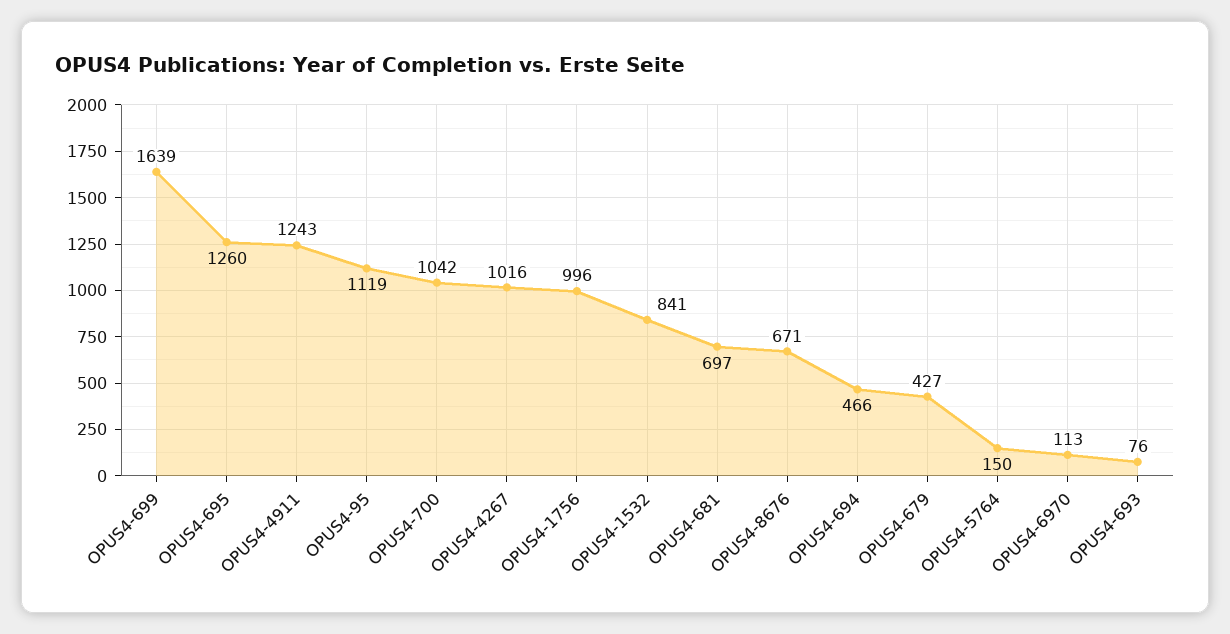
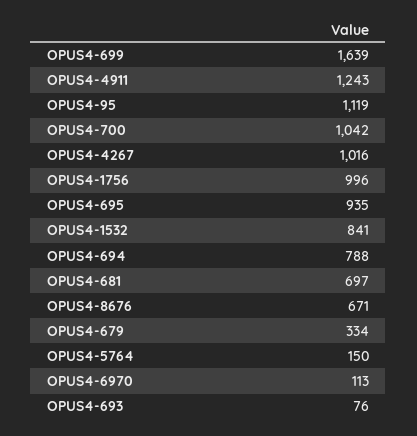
  {
    "OPUS4-699": 1639,
-   "OPUS4-695": 1260,
+   "OPUS4-695": 935,
    "OPUS4-4911": 1243,
    "OPUS4-95": 1119,
    "OPUS4-700": 1042,
    "OPUS4-4267": 1016,
    "OPUS4-1756": 996,
    "OPUS4-1532": 841,
    "OPUS4-681": 697,
    "OPUS4-8676": 671,
-   "OPUS4-694": 466,
+   "OPUS4-694": 788,
-   "OPUS4-679": 427,
+   "OPUS4-679": 334,
    "OPUS4-5764": 150,
    "OPUS4-6970": 113,
    "OPUS4-693": 76
  }

